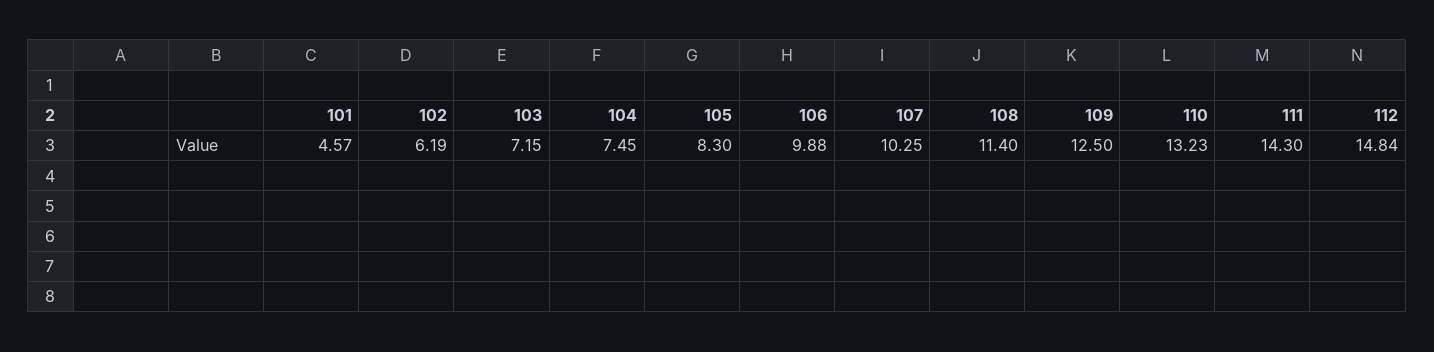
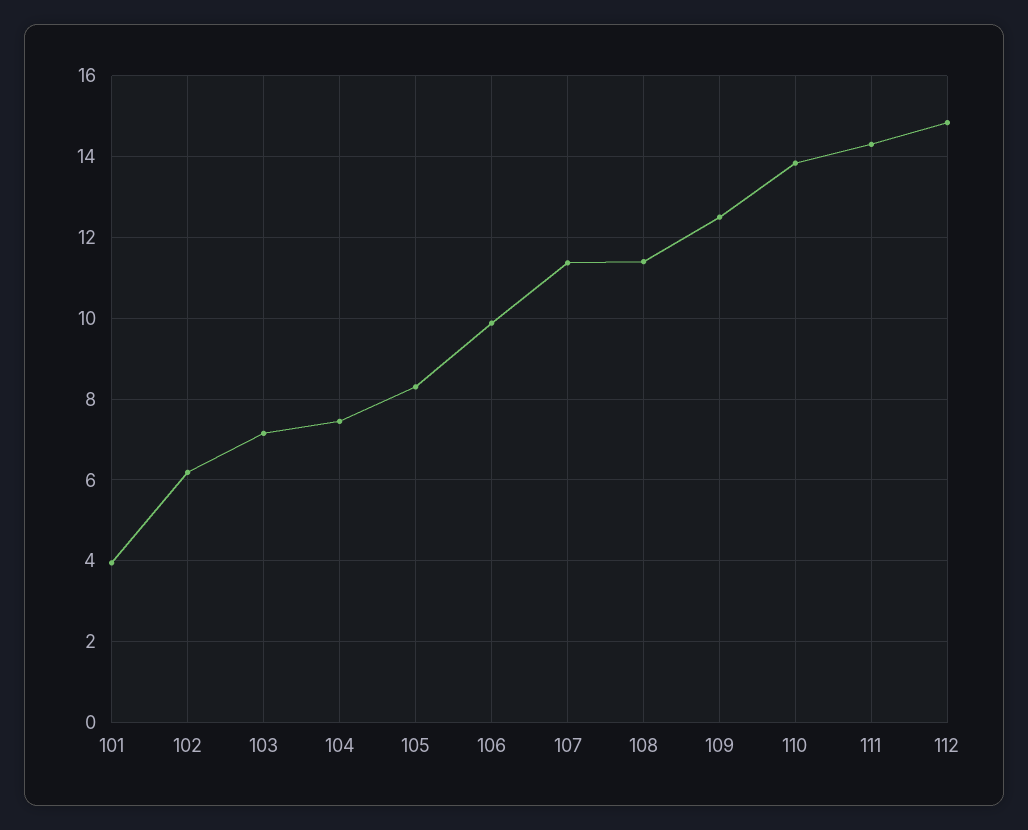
  {
-   "101": 4.57,
+   "101": 4,
    "102": 6.19,
    "103": 7.15,
    "104": 7.45,
    "105": 8.3,
    "106": 9.88,
-   "107": 10.25,
+   "107": 11.4,
    "108": 11.4,
    "109": 12.5,
-   "110": 13.23,
+   "110": 13.8,
    "111": 14.3,
    "112": 14.84
  }

